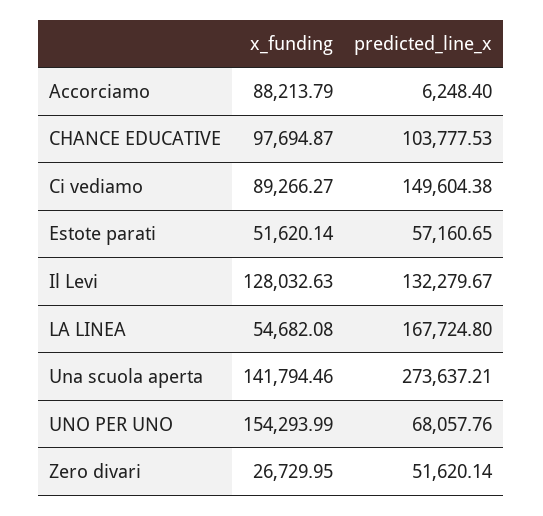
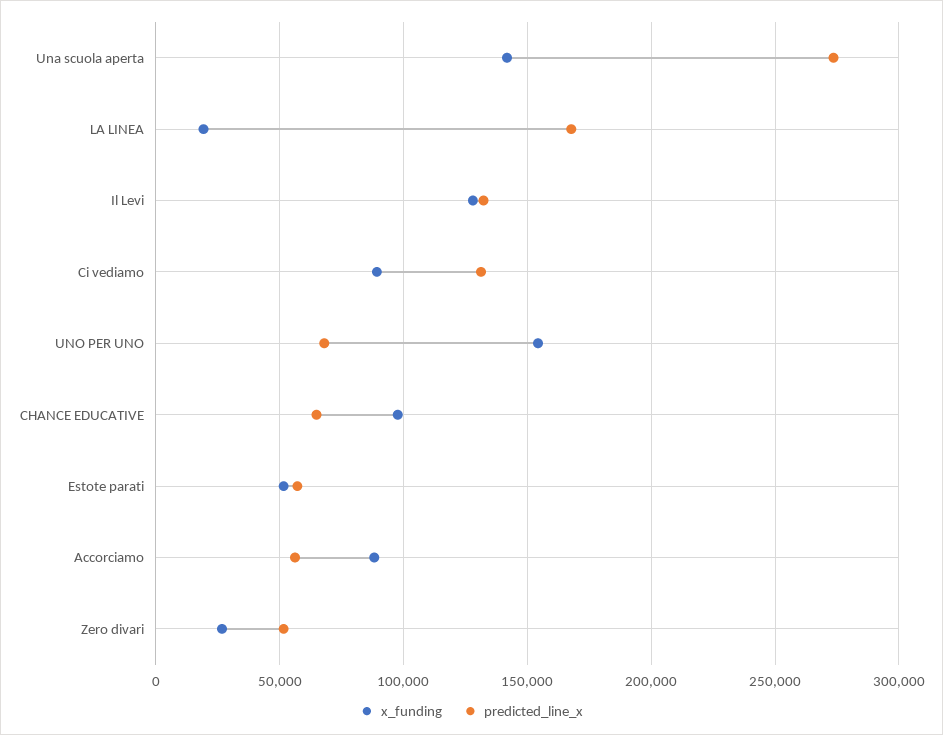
  {
    "x_funding": {
      "Accorciamo": 88213.79,
      "CHANCE EDUCATIVE": 97694.87,
      "Ci vediamo": 89266.27,
      "Estote parati": 51620.14,
      "Il Levi": 128032.63,
-     "LA LINEA": 54682.08,
+     "LA LINEA": 20000,
      "Una scuola aperta": 141794.46,
      "UNO PER UNO": 154293.99,
      "Zero divari": 26729.95
    },
    "predicted_line_x": {
-     "Accorciamo": 6248.4,
+     "Accorciamo": 55000,
-     "CHANCE EDUCATIVE": 103777.53,
+     "CHANCE EDUCATIVE": 65000,
-     "Ci vediamo": 149604.38,
+     "Ci vediamo": 130000,
      "Estote parati": 57160.65,
      "Il Levi": 132279.67,
      "LA LINEA": 167724.8,
      "Una scuola aperta": 273637.21,
      "UNO PER UNO": 68057.76,
      "Zero divari": 51620.14
    }
  }

